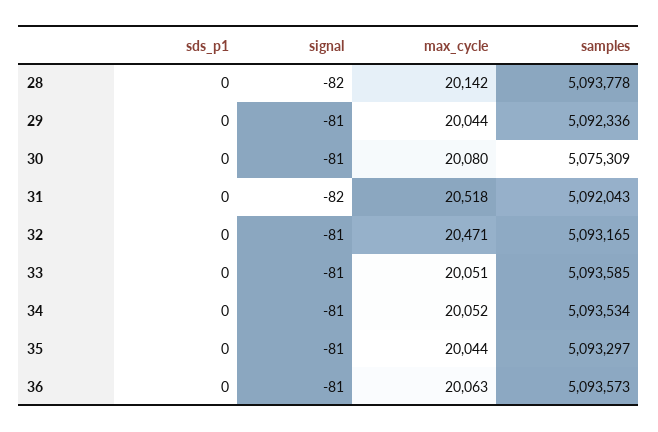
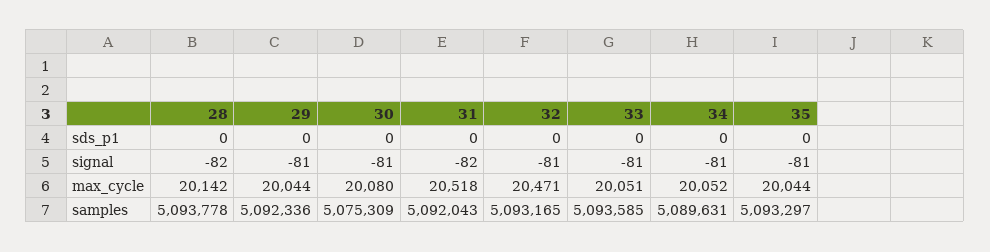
  {
    "sds_p1": {
      "28": 0,
      "29": 0,
      "30": 0,
      "31": 0,
      "32": 0,
      "33": 0,
      "34": 0,
-     "35": 0,
+     "35": 0
-     "36": 0
    },
    "signal": {
      "28": -82,
      "29": -81,
      "30": -81,
      "31": -82,
      "32": -81,
      "33": -81,
      "34": -81,
-     "35": -81,
+     "35": -81
-     "36": -81
    },
    "max_cycle": {
      "28": 20142,
      "29": 20044,
      "30": 20080,
      "31": 20518,
      "32": 20471,
      "33": 20051,
      "34": 20052,
-     "35": 20044,
+     "35": 20044
-     "36": 20063
    },
    "samples": {
      "28": 5093778,
      "29": 5092336,
      "30": 5075309,
      "31": 5092043,
      "32": 5093165,
      "33": 5093585,
-     "34": 5093534,
+     "34": 5089631,
-     "35": 5093297,
+     "35": 5093297
-     "36": 5093573
    }
  }

